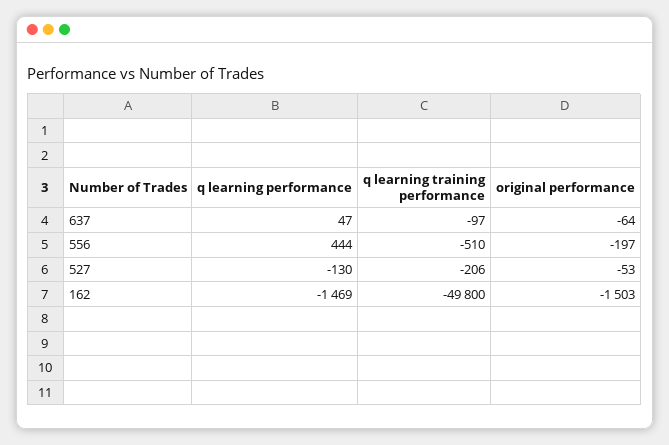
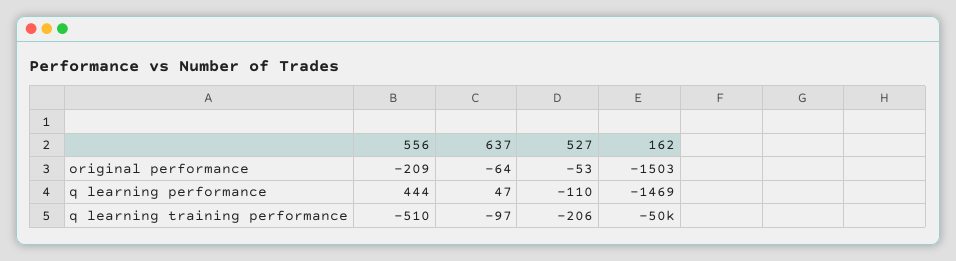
  {
    "q learning performance": {
      "637": 47,
      "556": 444,
-     "527": -130,
+     "527": -110,
      "162": -1469
    },
    "q learning training performance": {
      "637": -97,
      "556": -510,
      "527": -206,
-     "162": -49800
+     "162": -50000
    },
    "original performance": {
      "637": -64,
-     "556": -197,
+     "556": -209,
      "527": -53,
      "162": -1503
    }
  }

